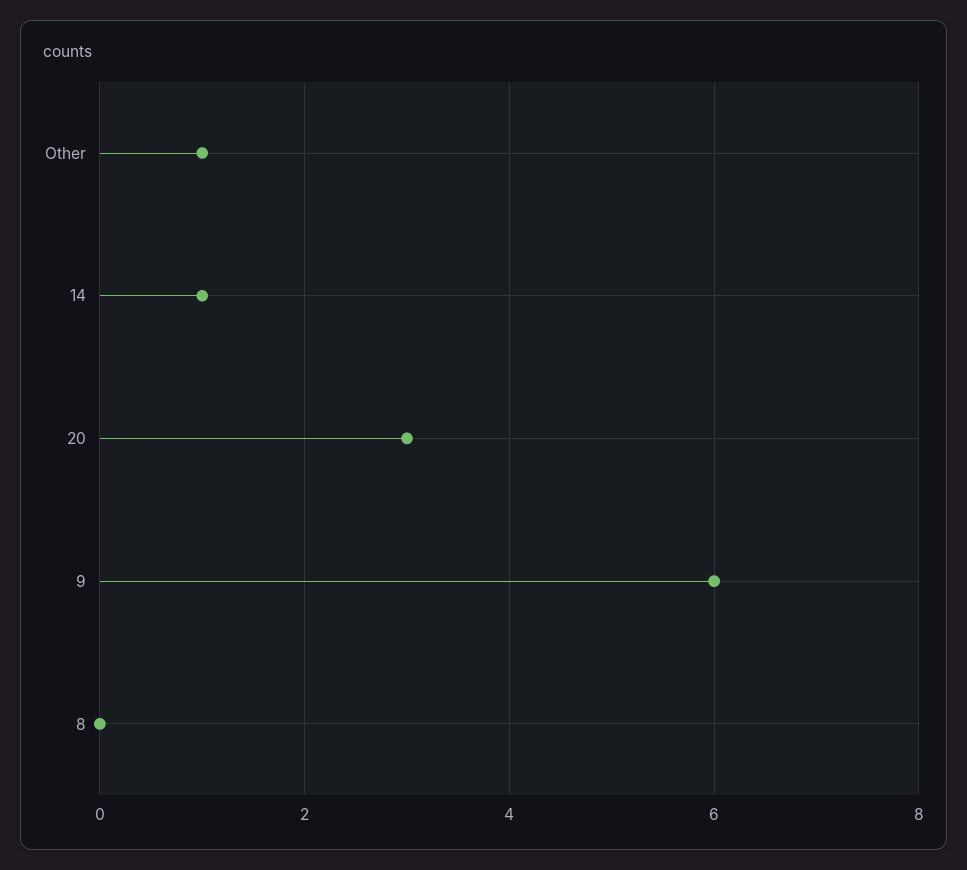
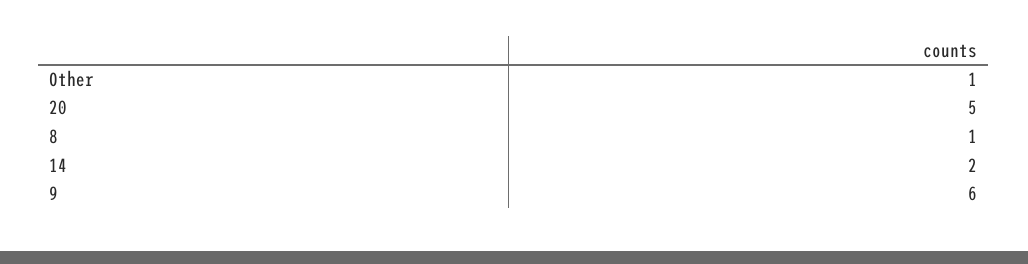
  {
    "Other": 1,
-   "14": 1,
+   "14": 2,
-   "20": 3,
+   "20": 5,
    "9": 6,
-   "8": 0
+   "8": 1
  }

